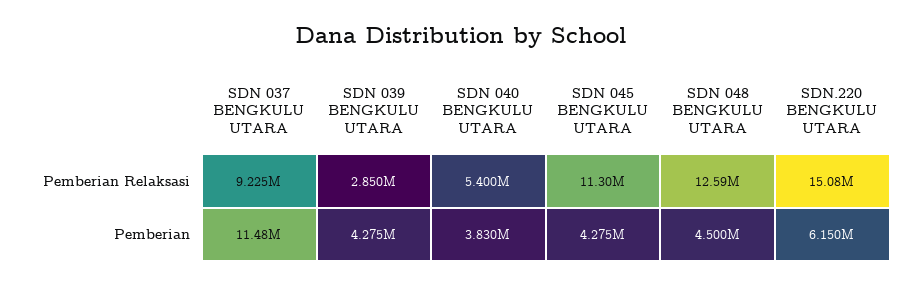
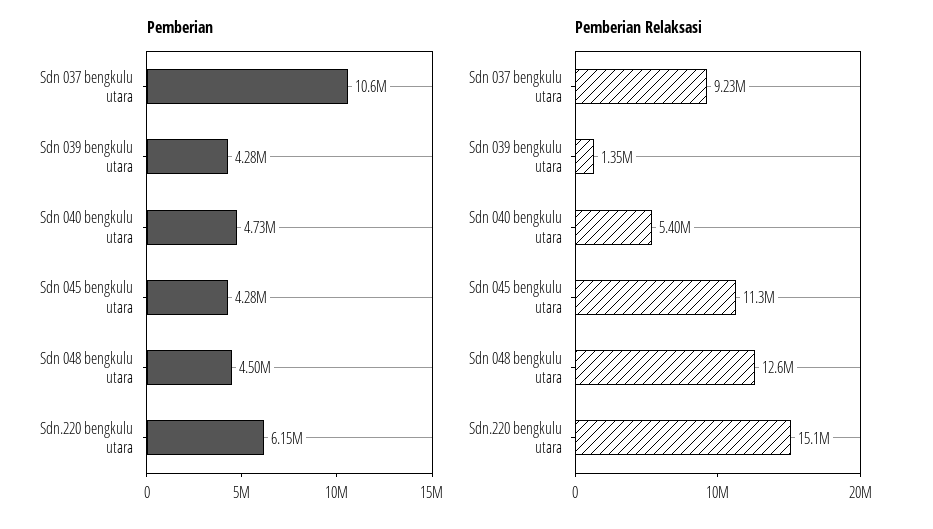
  {
    "Pemberian Relaksasi": {
      "SDN 037 BENGKULU UTARA": 9225000,
-     "SDN 039 BENGKULU UTARA": 2850000,
+     "SDN 039 BENGKULU UTARA": 1350000,
      "SDN 040 BENGKULU UTARA": 5400000,
      "SDN 045 BENGKULU UTARA": 11300000,
      "SDN 048 BENGKULU UTARA": 12590000,
      "SDN.220 BENGKULU UTARA": 15080000
    },
    "Pemberian": {
-     "SDN 037 BENGKULU UTARA": 11480000,
+     "SDN 037 BENGKULU UTARA": 10600000,
      "SDN 039 BENGKULU UTARA": 4275000,
-     "SDN 040 BENGKULU UTARA": 3830000,
+     "SDN 040 BENGKULU UTARA": 4730000,
      "SDN 045 BENGKULU UTARA": 4275000,
      "SDN 048 BENGKULU UTARA": 4500000,
      "SDN.220 BENGKULU UTARA": 6150000
    }
  }

